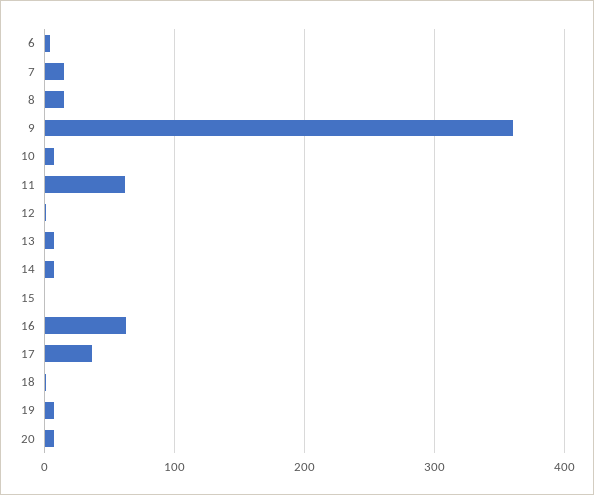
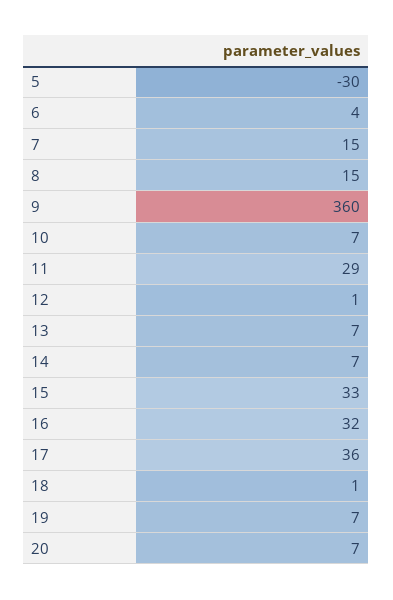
  {
    "6": 4,
    "7": 15,
    "8": 15,
    "9": 360,
    "10": 7,
-   "11": 60,
+   "11": 29,
    "12": 1,
    "13": 7,
    "14": 7,
-   "15": 0,
+   "15": 33,
-   "16": 60,
+   "16": 32,
    "17": 36,
    "18": 1,
    "19": 7,
-   "20": 7
+   "20": 7,
+   "5": -30
  }

